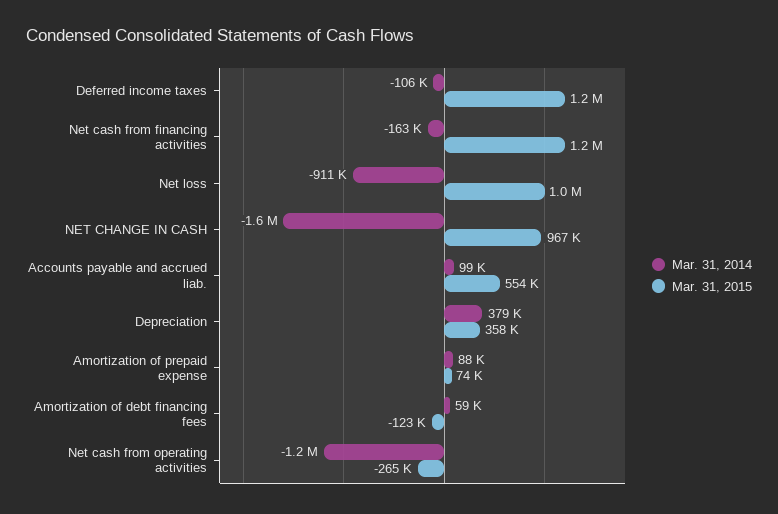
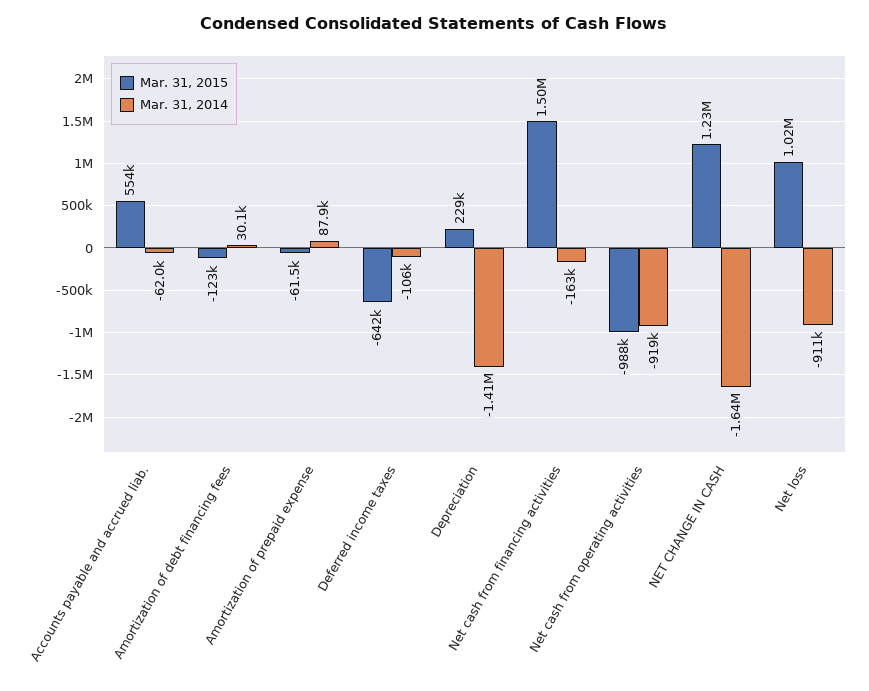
  {
    "Mar. 31, 2014": {
      "Deferred income taxes": -106000,
      "Net cash from financing activities": -163000,
      "Net loss": -911000,
      "NET CHANGE IN CASH": -1640000,
-     "Accounts payable and accrued liab.": 99000,
+     "Accounts payable and accrued liab.": -62000,
-     "Depreciation": 379000,
+     "Depreciation": -1410000,
      "Amortization of prepaid expense": 87900,
-     "Amortization of debt financing fees": 59000,
+     "Amortization of debt financing fees": 30100,
-     "Net cash from operating activities": -1200000
+     "Net cash from operating activities": -919000
    },
    "Mar. 31, 2015": {
-     "Deferred income taxes": 1200000,
+     "Deferred income taxes": -642000,
-     "Net cash from financing activities": 1200000,
+     "Net cash from financing activities": 1500000,
      "Net loss": 1020000,
-     "NET CHANGE IN CASH": 967000,
+     "NET CHANGE IN CASH": 1230000,
      "Accounts payable and accrued liab.": 554000,
-     "Depreciation": 358000,
+     "Depreciation": 229000,
-     "Amortization of prepaid expense": 74000,
+     "Amortization of prepaid expense": -61500,
      "Amortization of debt financing fees": -123000,
-     "Net cash from operating activities": -265000
+     "Net cash from operating activities": -988000
    }
  }

